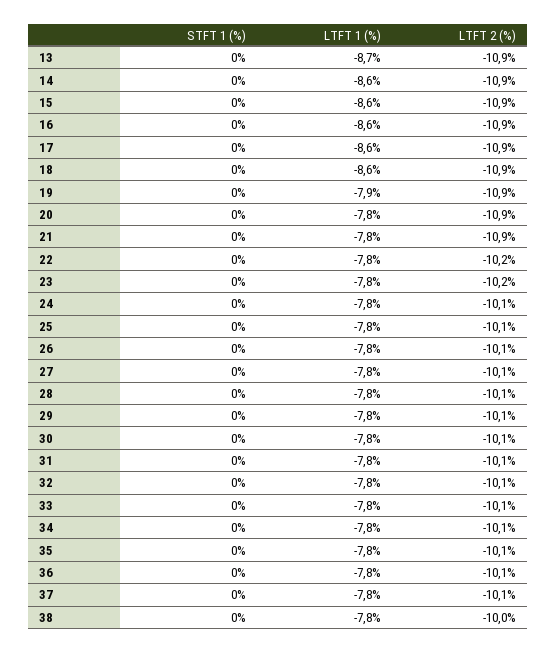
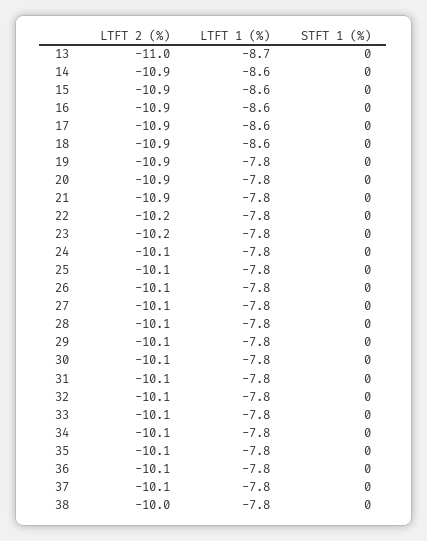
  {
    "STFT 1 (%)": {
      "13": 0,
      "14": 0,
      "15": 0,
      "16": 0,
      "17": 0,
      "18": 0,
      "19": 0,
      "20": 0,
      "21": 0,
      "22": 0,
      "23": 0,
      "24": 0,
      "25": 0,
      "26": 0,
      "27": 0,
      "28": 0,
      "29": 0,
      "30": 0,
      "31": 0,
      "32": 0,
      "33": 0,
      "34": 0,
      "35": 0,
      "36": 0,
      "37": 0,
      "38": 0
    },
    "LTFT 1 (%)": {
      "13": -8.7,
      "14": -8.6,
      "15": -8.6,
      "16": -8.6,
      "17": -8.6,
      "18": -8.6,
-     "19": -7.9,
+     "19": -7.8,
      "20": -7.8,
      "21": -7.8,
      "22": -7.8,
      "23": -7.8,
      "24": -7.8,
      "25": -7.8,
      "26": -7.8,
      "27": -7.8,
      "28": -7.8,
      "29": -7.8,
      "30": -7.8,
      "31": -7.8,
      "32": -7.8,
      "33": -7.8,
      "34": -7.8,
      "35": -7.8,
      "36": -7.8,
      "37": -7.8,
      "38": -7.8
    },
    "LTFT 2 (%)": {
-     "13": -10.9,
+     "13": -11,
      "14": -10.9,
      "15": -10.9,
      "16": -10.9,
      "17": -10.9,
      "18": -10.9,
      "19": -10.9,
      "20": -10.9,
      "21": -10.9,
      "22": -10.2,
      "23": -10.2,
      "24": -10.1,
      "25": -10.1,
      "26": -10.1,
      "27": -10.1,
      "28": -10.1,
      "29": -10.1,
      "30": -10.1,
      "31": -10.1,
      "32": -10.1,
      "33": -10.1,
      "34": -10.1,
      "35": -10.1,
      "36": -10.1,
      "37": -10.1,
      "38": -10
    }
  }

